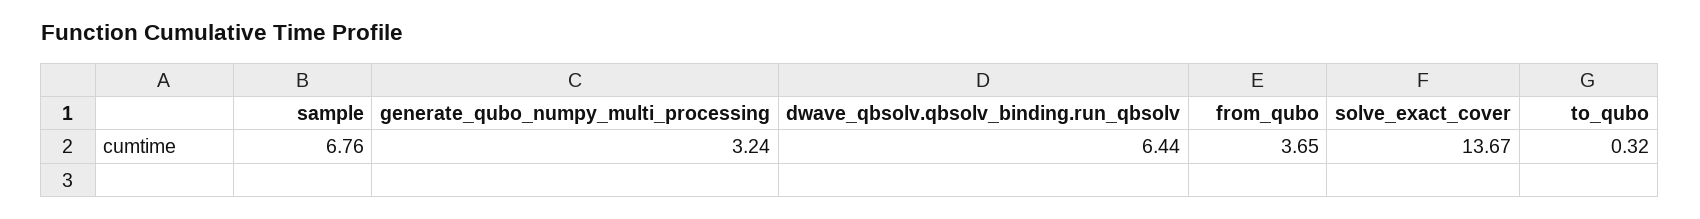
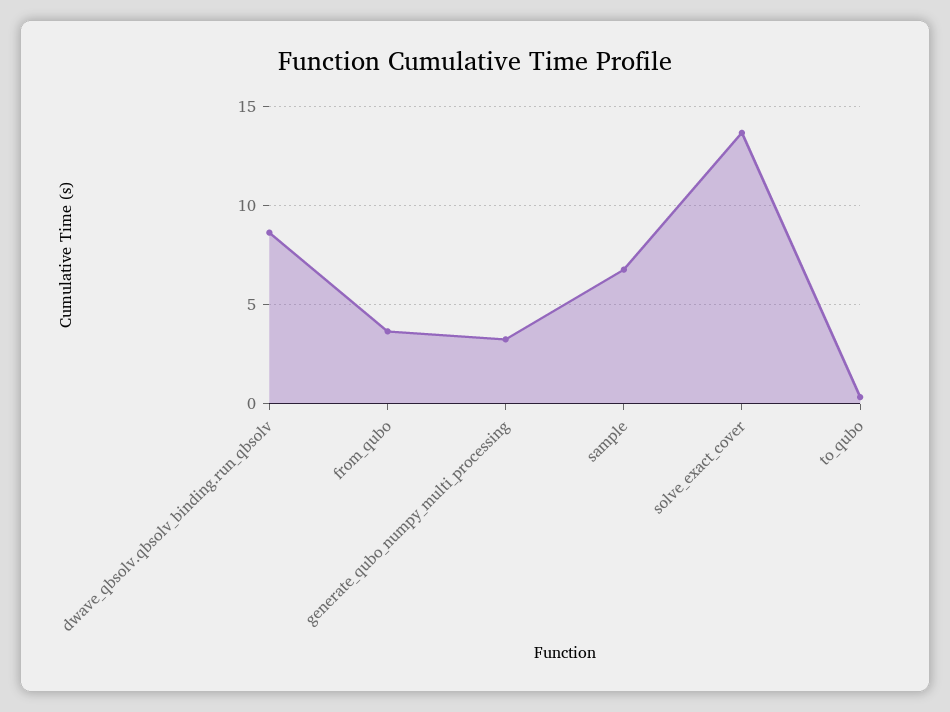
  {
    "sample": 6.76,
    "generate_qubo_numpy_multi_processing": 3.24,
-   "dwave_qbsolv.qbsolv_binding.run_qbsolv": 6.44,
+   "dwave_qbsolv.qbsolv_binding.run_qbsolv": 8.5,
    "from_qubo": 3.65,
    "solve_exact_cover": 13.67,
    "to_qubo": 0.32
  }

